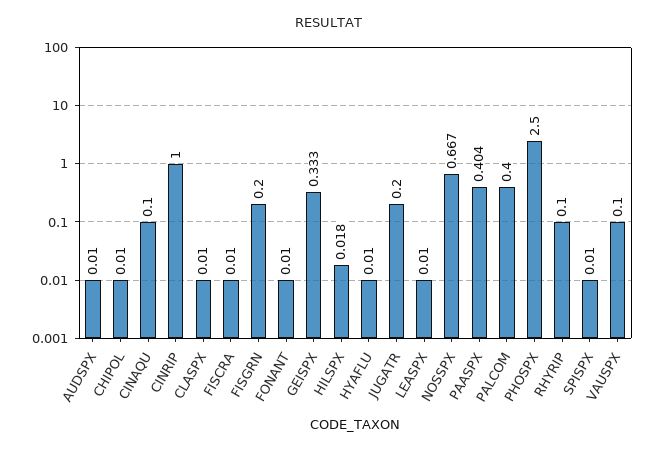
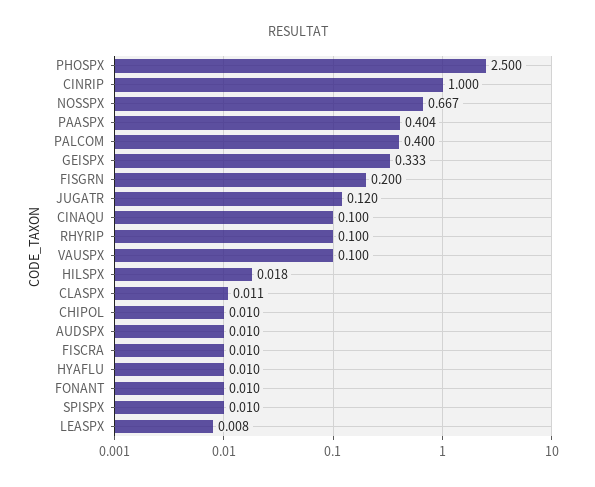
  {
    "AUDSPX": 0.01,
    "CHIPOL": 0.01,
    "CINAQU": 0.1,
    "CINRIP": 1,
-   "CLASPX": 0.01,
+   "CLASPX": 0.011,
    "FISCRA": 0.01,
    "FISGRN": 0.2,
    "FONANT": 0.01,
    "GEISPX": 0.333,
    "HILSPX": 0.018,
    "HYAFLU": 0.01,
-   "JUGATR": 0.2,
+   "JUGATR": 0.12,
-   "LEASPX": 0.01,
+   "LEASPX": 0.008,
    "NOSSPX": 0.667,
    "PAASPX": 0.404,
    "PALCOM": 0.4,
    "PHOSPX": 2.5,
    "RHYRIP": 0.1,
    "SPISPX": 0.01,
    "VAUSPX": 0.1
  }

